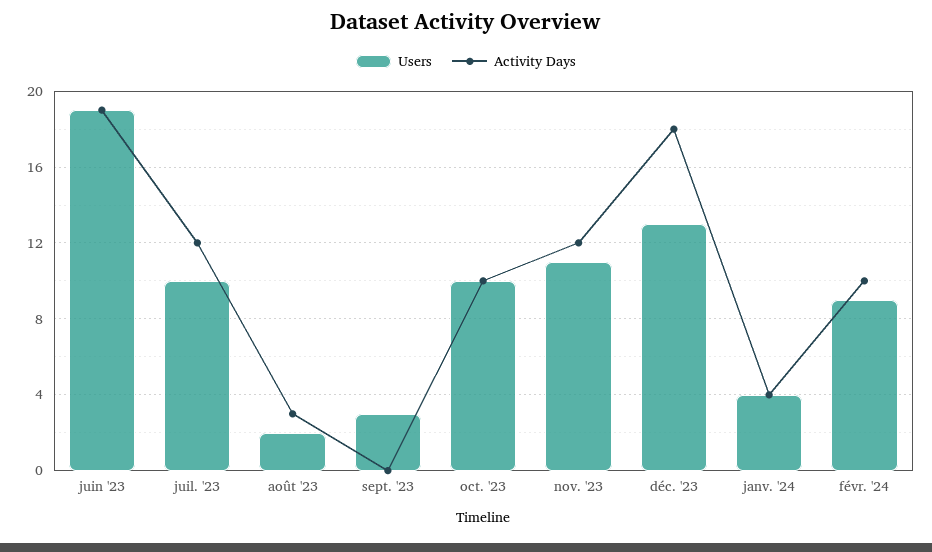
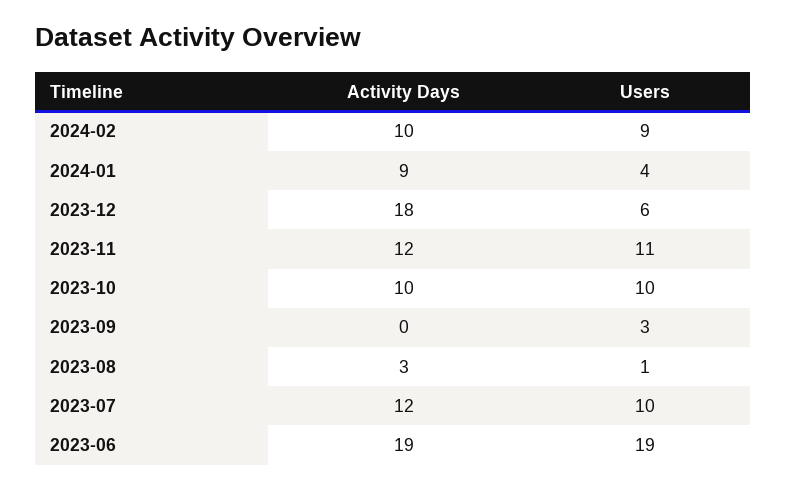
  {
    "Users": {
      "juin '23": 19,
      "juil. '23": 10,
-     "août '23": 2,
+     "août '23": 1,
      "sept. '23": 3,
      "oct. '23": 10,
      "nov. '23": 11,
-     "déc. '23": 13,
+     "déc. '23": 6,
      "janv. '24": 4,
      "févr. '24": 9
    },
    "Activity Days": {
      "juin '23": 19,
      "juil. '23": 12,
      "août '23": 3,
      "sept. '23": 0,
      "oct. '23": 10,
      "nov. '23": 12,
      "déc. '23": 18,
-     "janv. '24": 4,
+     "janv. '24": 9,
      "févr. '24": 10
    }
  }

